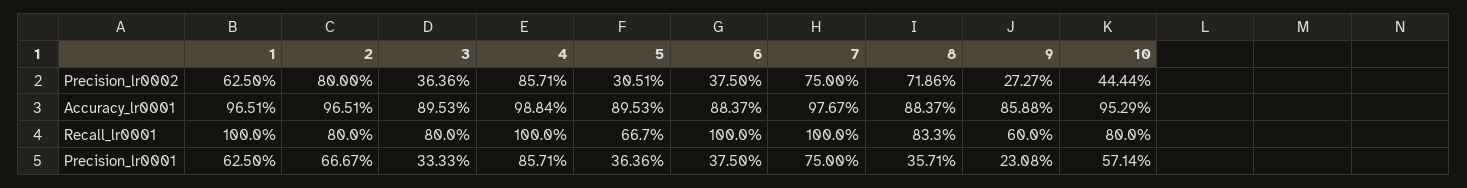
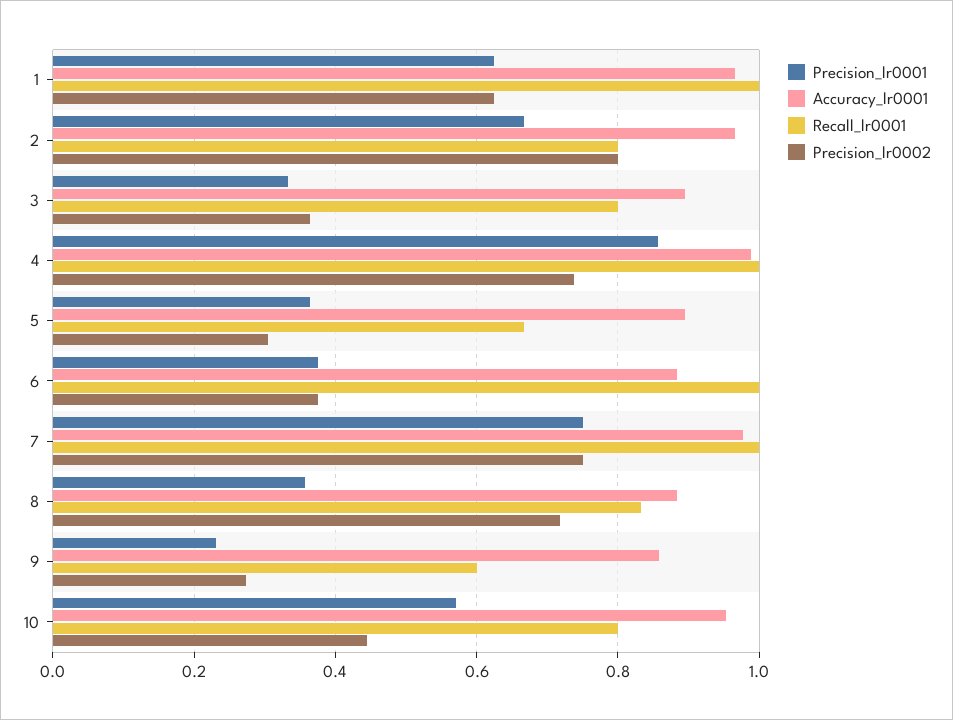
  {
    "Precision_lr0002": {
      "1": 0.625,
      "2": 0.8,
      "3": 0.3636,
-     "4": 0.8571,
+     "4": 0.74,
      "5": 0.3051,
      "6": 0.375,
      "7": 0.75,
      "8": 0.7186,
      "9": 0.2727,
      "10": 0.4444
    },
    "Accuracy_lr0001": {
      "1": 0.9651,
      "2": 0.9651,
      "3": 0.8953,
      "4": 0.9884,
      "5": 0.8953,
      "6": 0.8837,
      "7": 0.9767,
      "8": 0.8837,
      "9": 0.8588,
      "10": 0.9529
    },
    "Recall_lr0001": {
      "1": 1,
      "2": 0.8,
      "3": 0.8,
      "4": 1,
      "5": 0.667,
      "6": 1,
      "7": 1,
      "8": 0.833,
      "9": 0.6,
      "10": 0.8
    },
    "Precision_lr0001": {
      "1": 0.625,
      "2": 0.6667,
      "3": 0.3333,
      "4": 0.8571,
      "5": 0.3636,
      "6": 0.375,
      "7": 0.75,
      "8": 0.3571,
      "9": 0.2308,
      "10": 0.5714
    }
  }

